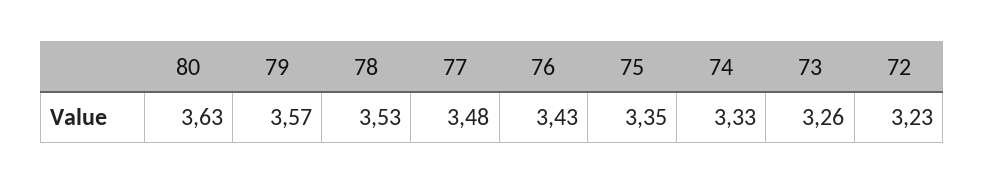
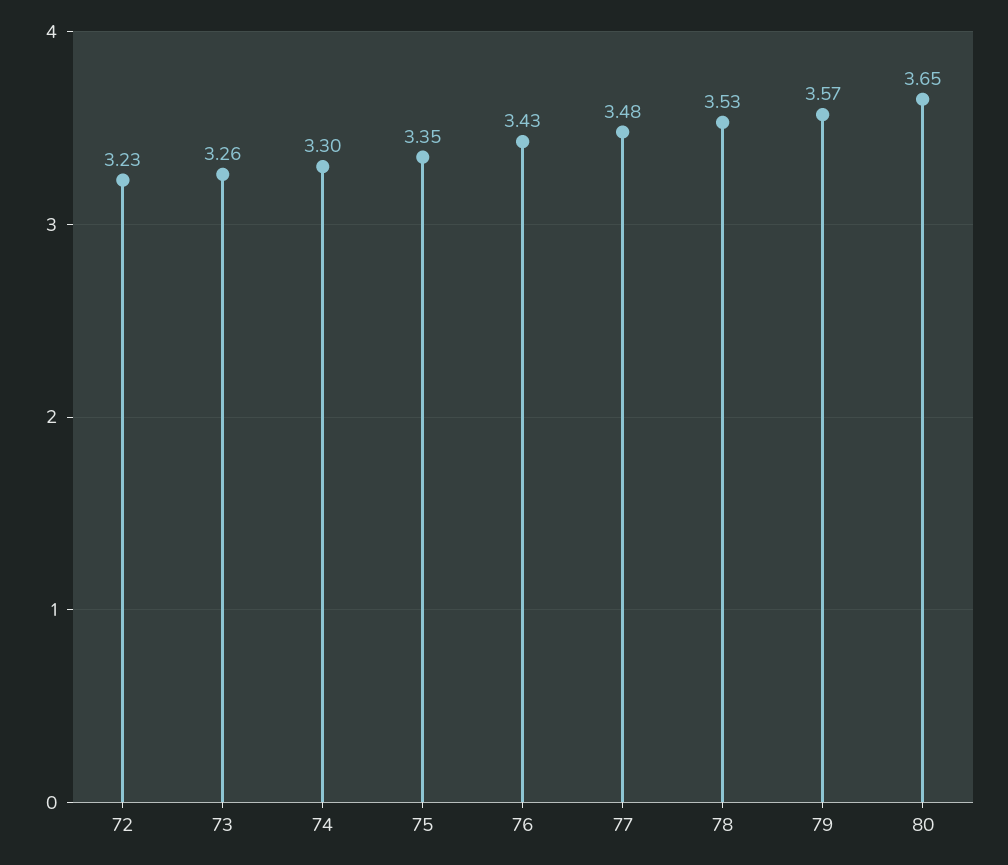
  {
-   "80": 3.63,
+   "80": 3.65,
    "79": 3.57,
    "78": 3.53,
    "77": 3.48,
    "76": 3.43,
    "75": 3.35,
-   "74": 3.33,
+   "74": 3.3,
    "73": 3.26,
    "72": 3.23
  }

